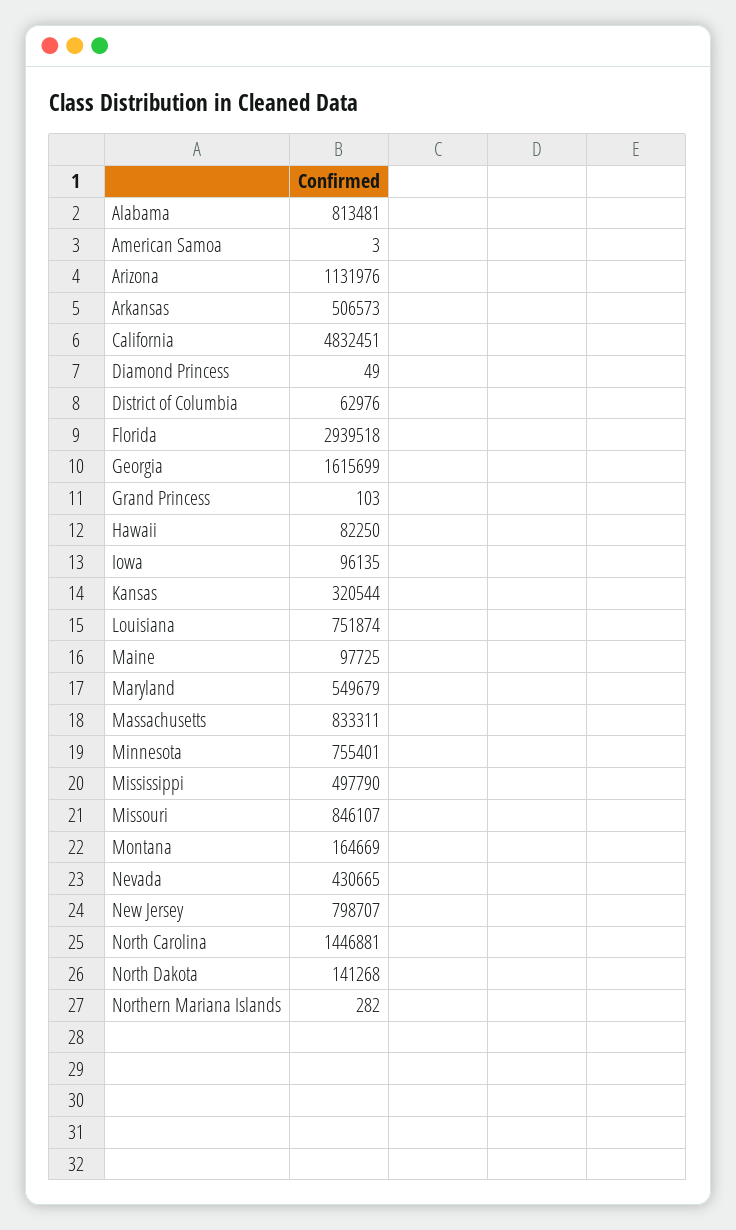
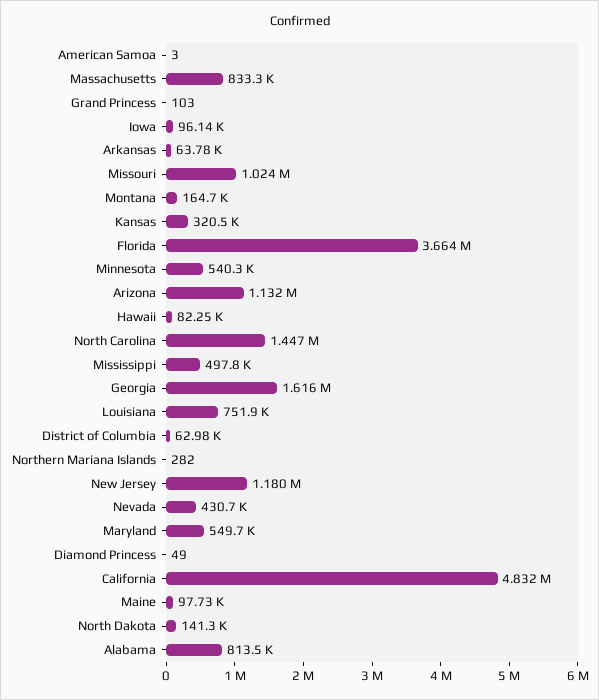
  {
    "Alabama": 813481,
    "American Samoa": 3,
    "Arizona": 1131976,
-   "Arkansas": 506573,
+   "Arkansas": 63780,
    "California": 4832451,
    "Diamond Princess": 49,
    "District of Columbia": 62976,
-   "Florida": 2939518,
+   "Florida": 3664000,
    "Georgia": 1615699,
    "Grand Princess": 103,
    "Hawaii": 82250,
    "Iowa": 96135,
    "Kansas": 320544,
    "Louisiana": 751874,
    "Maine": 97725,
    "Maryland": 549679,
    "Massachusetts": 833311,
-   "Minnesota": 755401,
+   "Minnesota": 540300,
    "Mississippi": 497790,
-   "Missouri": 846107,
+   "Missouri": 1024000,
    "Montana": 164669,
    "Nevada": 430665,
-   "New Jersey": 798707,
+   "New Jersey": 1180000,
    "North Carolina": 1446881,
    "North Dakota": 141268,
    "Northern Mariana Islands": 282
  }

